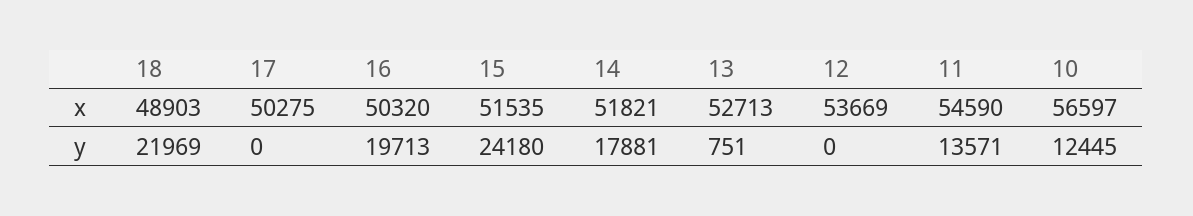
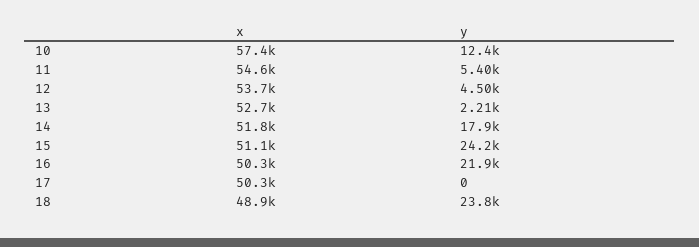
  {
    "18": {
      "x": 48903,
-     "y": 21969
+     "y": 23800
    },
    "17": {
      "x": 50275,
      "y": 0
    },
    "16": {
      "x": 50320,
-     "y": 19713
+     "y": 21900
    },
    "15": {
-     "x": 51535,
+     "x": 51100,
      "y": 24180
    },
    "14": {
      "x": 51821,
      "y": 17881
    },
    "13": {
      "x": 52713,
-     "y": 751
+     "y": 2210
    },
    "12": {
      "x": 53669,
-     "y": 0
+     "y": 4500
    },
    "11": {
      "x": 54590,
-     "y": 13571
+     "y": 5400
    },
    "10": {
-     "x": 56597,
+     "x": 57400,
      "y": 12445
    }
  }

